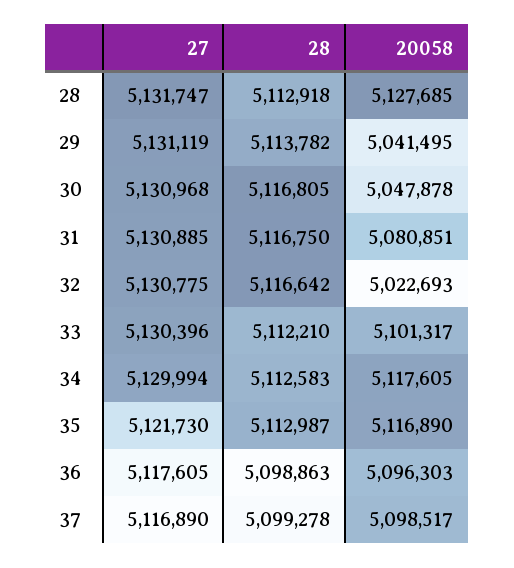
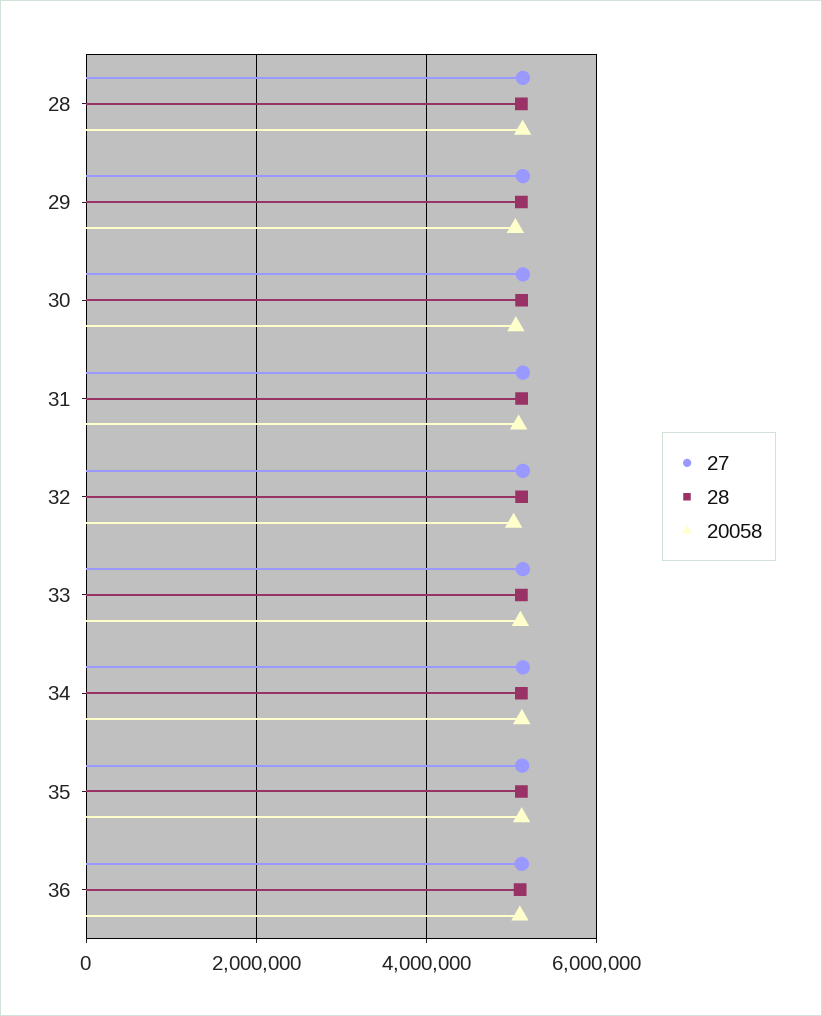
  {
    "27": {
      "28": 5131747,
      "29": 5131119,
      "30": 5130968,
      "31": 5130885,
      "32": 5130775,
      "33": 5130396,
      "34": 5129994,
      "35": 5121730,
-     "36": 5117605,
+     "36": 5117605
-     "37": 5116890
    },
    "28": {
      "28": 5112918,
      "29": 5113782,
      "30": 5116805,
      "31": 5116750,
      "32": 5116642,
      "33": 5112210,
      "34": 5112583,
      "35": 5112987,
-     "36": 5098863,
+     "36": 5098863
-     "37": 5099278
    },
    "20058": {
      "28": 5127685,
      "29": 5041495,
      "30": 5047878,
      "31": 5080851,
      "32": 5022693,
      "33": 5101317,
      "34": 5117605,
      "35": 5116890,
-     "36": 5096303,
+     "36": 5096303
-     "37": 5098517
    }
  }

